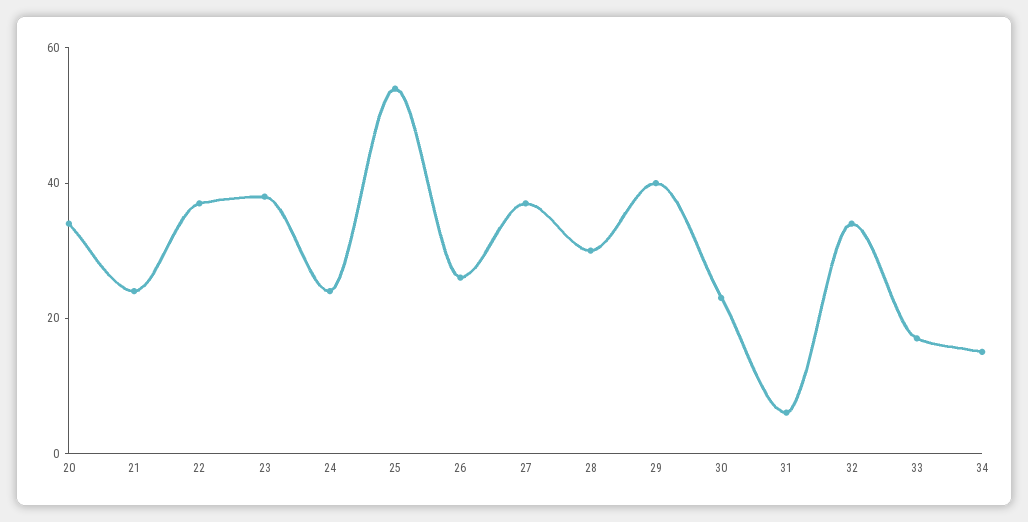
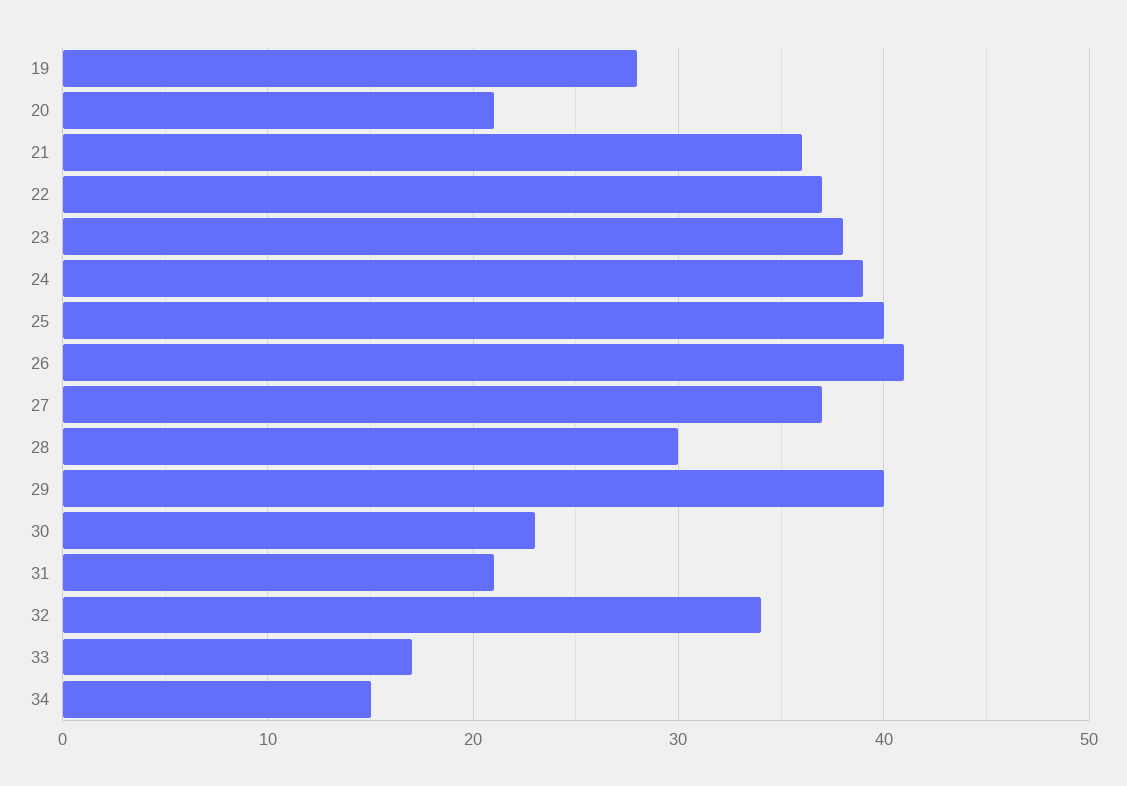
  {
-   "20": 35,
+   "20": 21,
-   "21": 25,
+   "21": 36,
    "22": 37,
    "23": 38,
-   "24": 25,
+   "24": 39,
-   "25": 55,
+   "25": 40,
-   "26": 25,
+   "26": 41,
    "27": 37,
    "28": 30,
    "29": 40,
    "30": 23,
-   "31": 5,
+   "31": 21,
    "32": 34,
    "33": 17,
-   "34": 15
+   "34": 15,
+   "19": 28
  }

